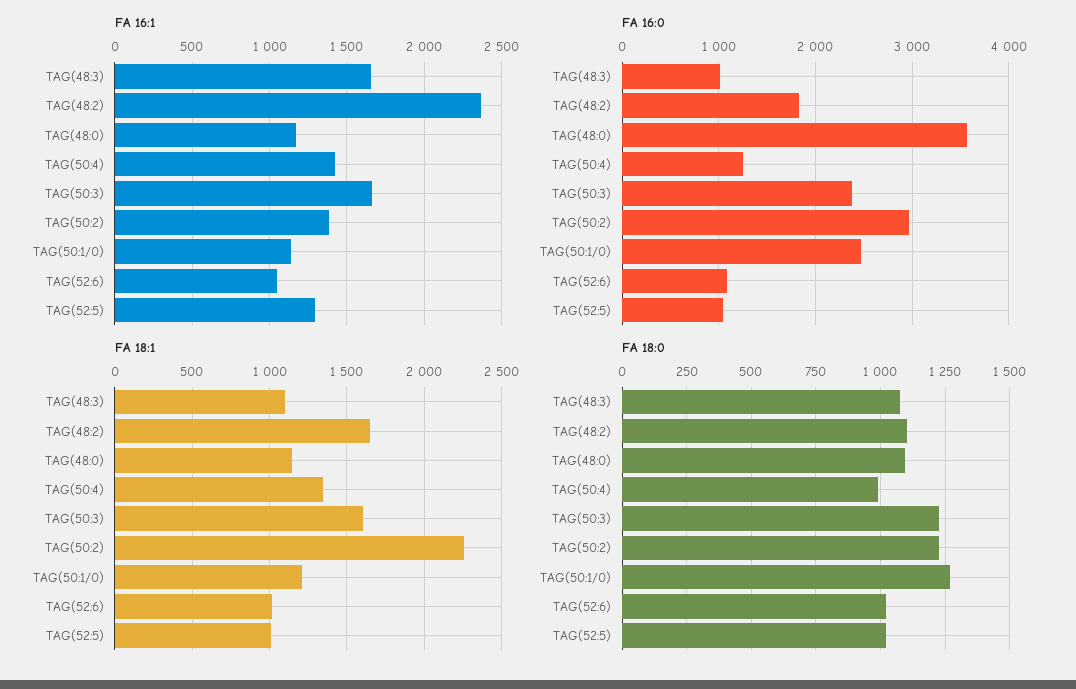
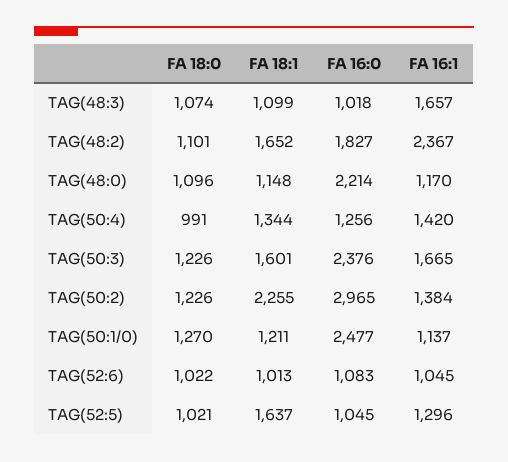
  {
    "FA 16:1": {
      "TAG(48:3)": 1657,
      "TAG(48:2)": 2367,
      "TAG(48:0)": 1170,
      "TAG(50:4)": 1420,
      "TAG(50:3)": 1665,
      "TAG(50:2)": 1384,
      "TAG(50:1/0)": 1137,
      "TAG(52:6)": 1045,
      "TAG(52:5)": 1296
    },
    "FA 16:0": {
      "TAG(48:3)": 1018,
      "TAG(48:2)": 1827,
-     "TAG(48:0)": 3600,
+     "TAG(48:0)": 2214,
      "TAG(50:4)": 1256,
      "TAG(50:3)": 2376,
      "TAG(50:2)": 2965,
      "TAG(50:1/0)": 2477,
      "TAG(52:6)": 1083,
      "TAG(52:5)": 1045
    },
    "FA 18:1": {
      "TAG(48:3)": 1099,
      "TAG(48:2)": 1652,
      "TAG(48:0)": 1148,
      "TAG(50:4)": 1344,
      "TAG(50:3)": 1601,
      "TAG(50:2)": 2255,
      "TAG(50:1/0)": 1211,
      "TAG(52:6)": 1013,
-     "TAG(52:5)": 1000
+     "TAG(52:5)": 1637
    },
    "FA 18:0": {
      "TAG(48:3)": 1074,
      "TAG(48:2)": 1101,
      "TAG(48:0)": 1096,
      "TAG(50:4)": 991,
      "TAG(50:3)": 1226,
      "TAG(50:2)": 1226,
      "TAG(50:1/0)": 1270,
      "TAG(52:6)": 1022,
      "TAG(52:5)": 1021
    }
  }

